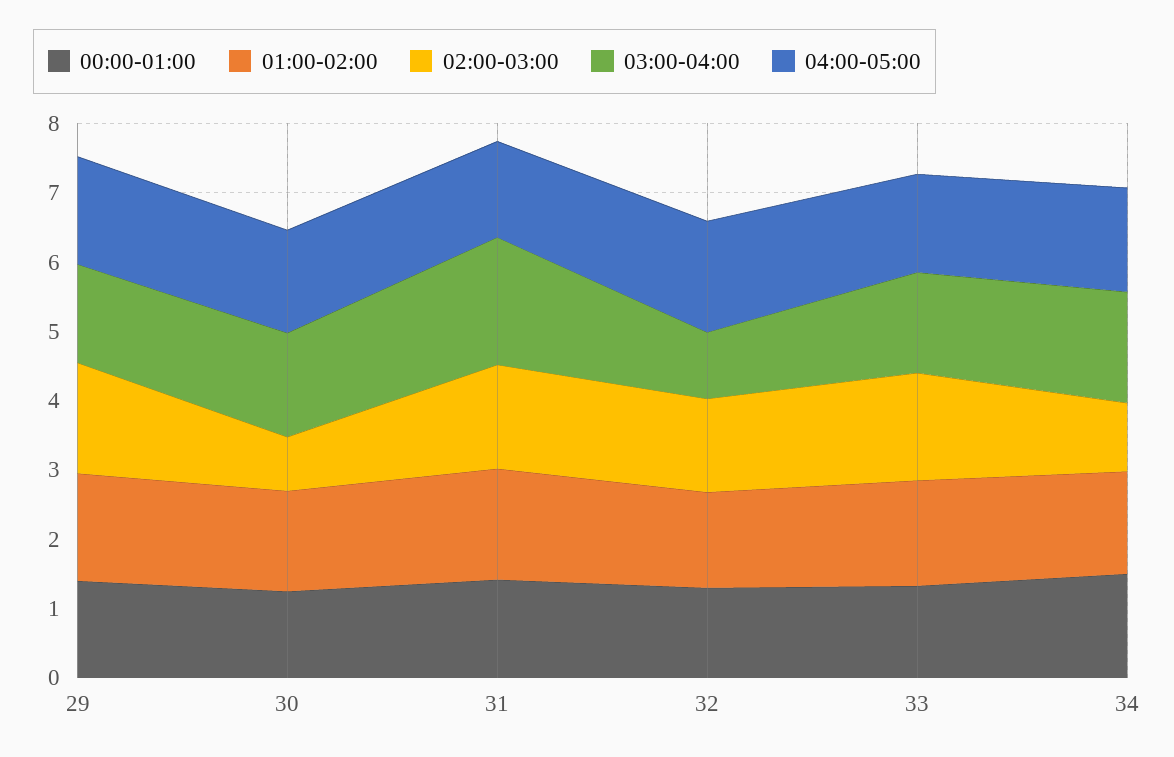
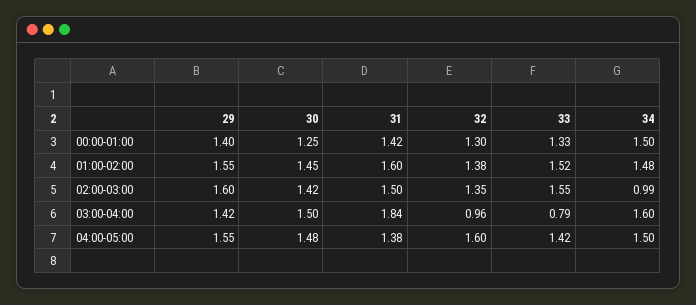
  {
    "00:00-01:00": {
      "29": 1.4,
      "30": 1.25,
      "31": 1.42,
      "32": 1.3,
      "33": 1.33,
      "34": 1.5
    },
    "01:00-02:00": {
      "29": 1.55,
      "30": 1.45,
      "31": 1.6,
      "32": 1.38,
      "33": 1.52,
      "34": 1.48
    },
    "02:00-03:00": {
      "29": 1.6,
-     "30": 0.8,
+     "30": 1.42,
      "31": 1.5,
      "32": 1.35,
      "33": 1.55,
      "34": 0.99
    },
    "03:00-04:00": {
      "29": 1.42,
      "30": 1.5,
      "31": 1.84,
      "32": 0.96,
-     "33": 1.4,
+     "33": 0.79,
      "34": 1.6
    },
    "04:00-05:00": {
      "29": 1.55,
      "30": 1.48,
      "31": 1.38,
      "32": 1.6,
      "33": 1.42,
      "34": 1.5
    }
  }

